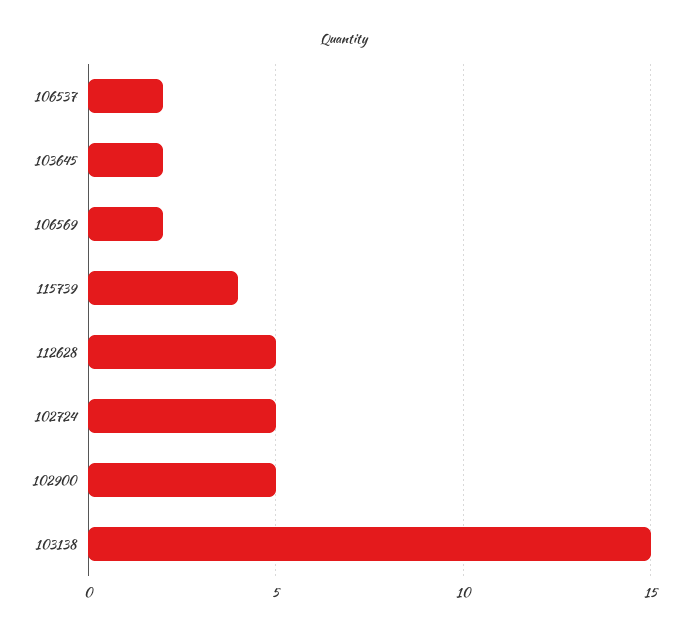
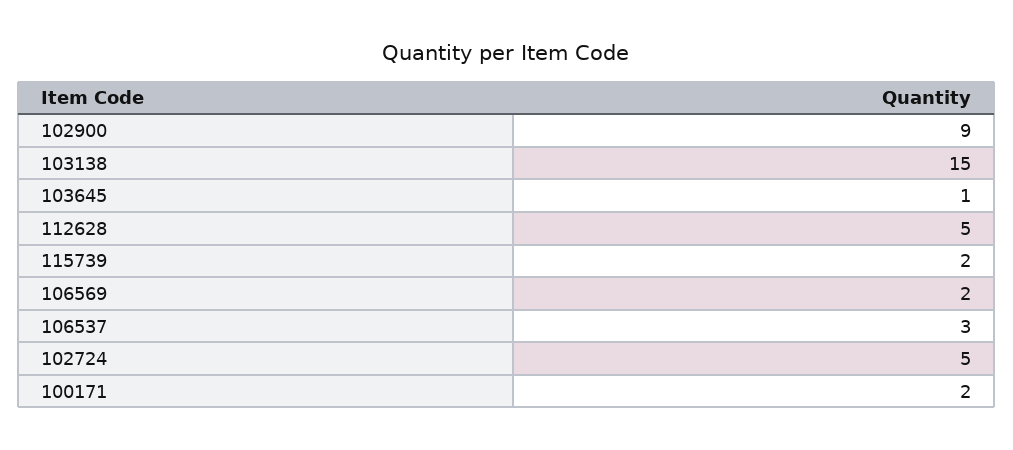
  {
-   "106537": 2,
+   "106537": 3,
-   "103645": 2,
+   "103645": 1,
    "106569": 2,
-   "115739": 4,
+   "115739": 2,
    "112628": 5,
    "102724": 5,
-   "102900": 5,
+   "102900": 9,
-   "103138": 15
+   "103138": 15,
+   "100171": 2
  }

